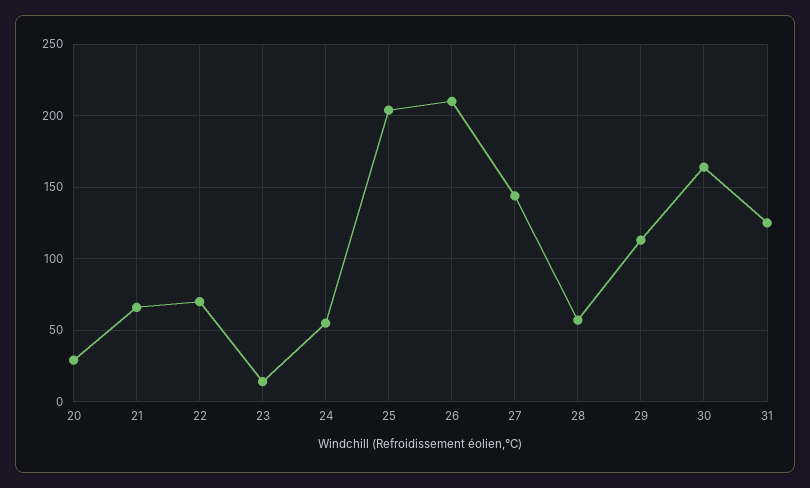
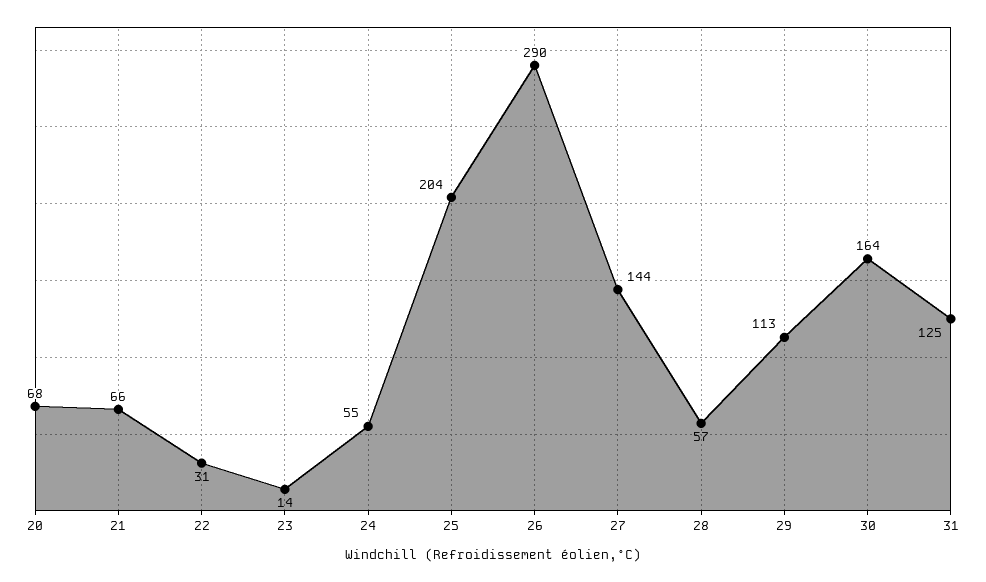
  {
-   "20": 30,
+   "20": 68,
    "21": 66,
-   "22": 70,
+   "22": 31,
    "23": 14,
    "24": 55,
    "25": 204,
-   "26": 210,
+   "26": 290,
    "27": 144,
    "28": 57,
    "29": 113,
    "30": 164,
    "31": 125
  }

